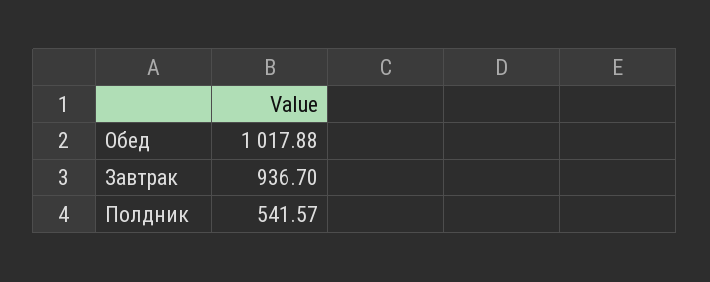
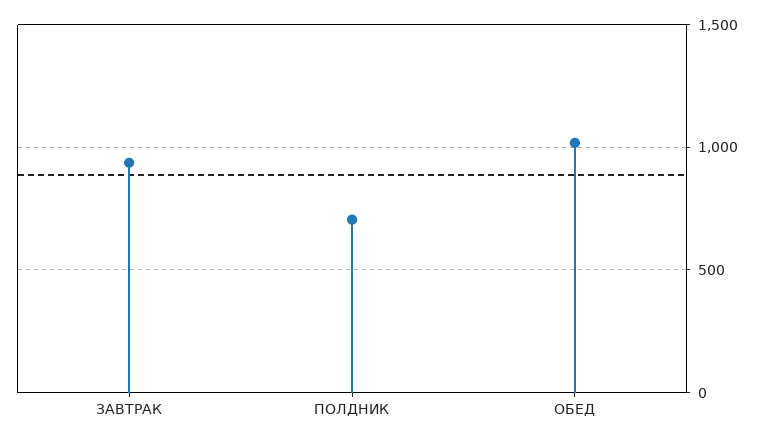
  {
    "Обед": 1017.88,
    "Завтрак": 936.7,
-   "Полдник": 541.57
+   "Полдник": 700
  }

